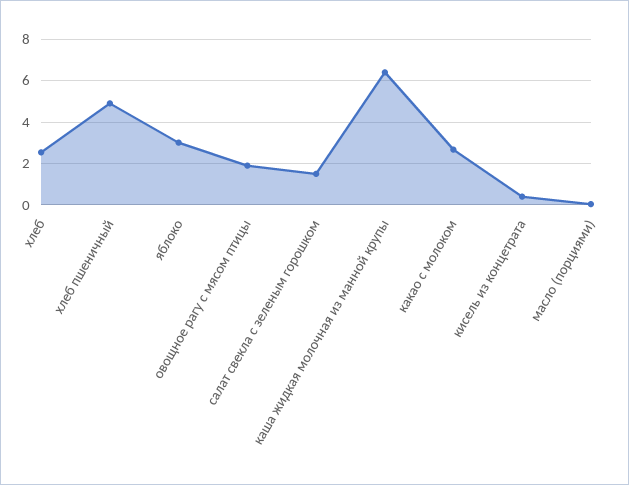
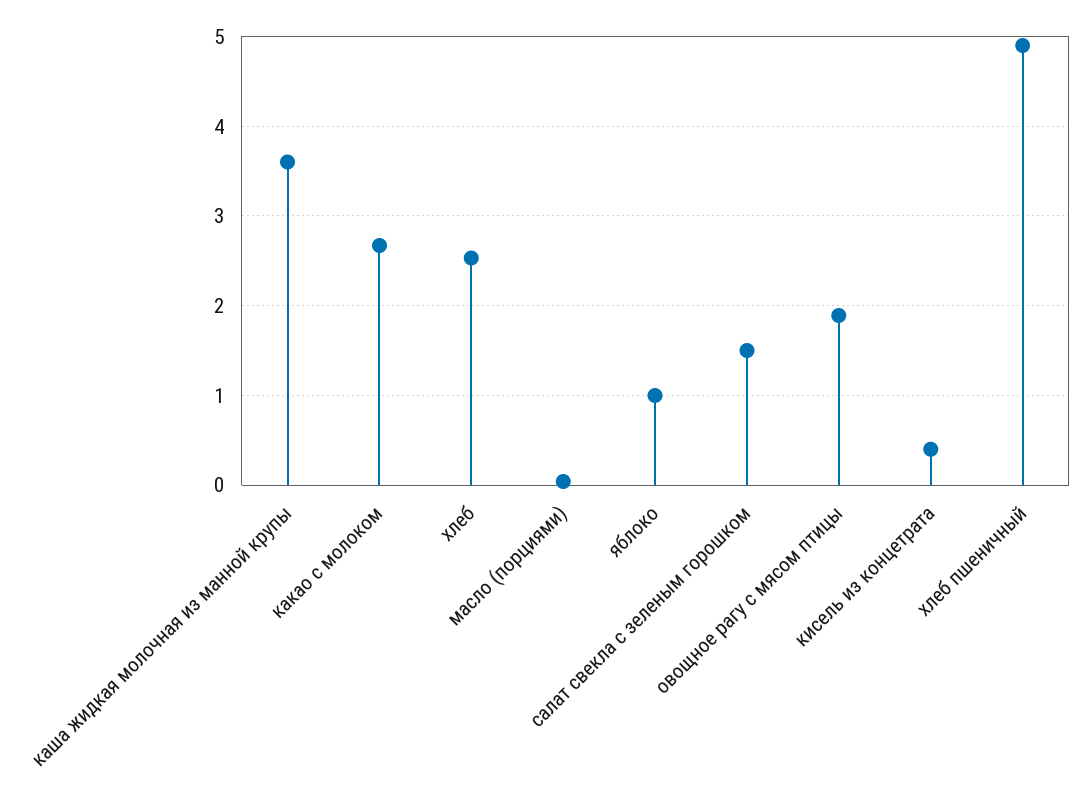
  {
    "хлеб": 2.5,
    "хлеб пшеничный": 4.9,
-   "яблоко": 3,
+   "яблоко": 1,
    "овощное рагу с мясом птицы": 1.9,
    "салат свекла с зеленым горошком": 1.5,
-   "каша жидкая молочная из манной крупы": 6.5,
+   "каша жидкая молочная из манной крупы": 3.6,
    "какао с молоком": 2.7,
    "кисель из концетрата": 0.4,
    "масло (порциями)": 0
  }

